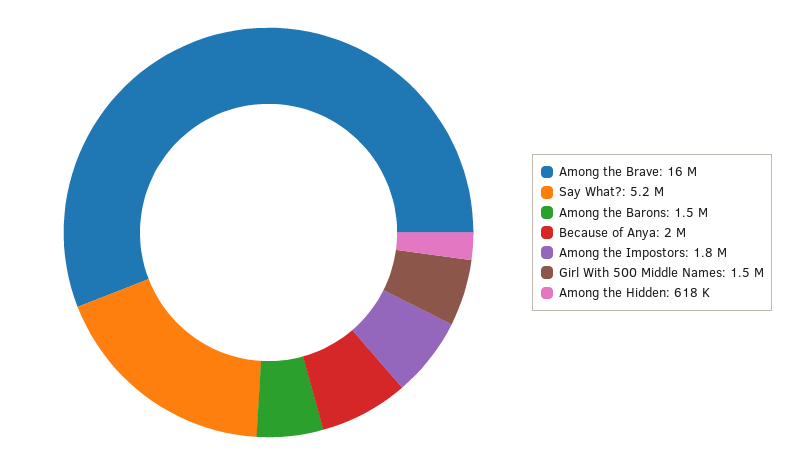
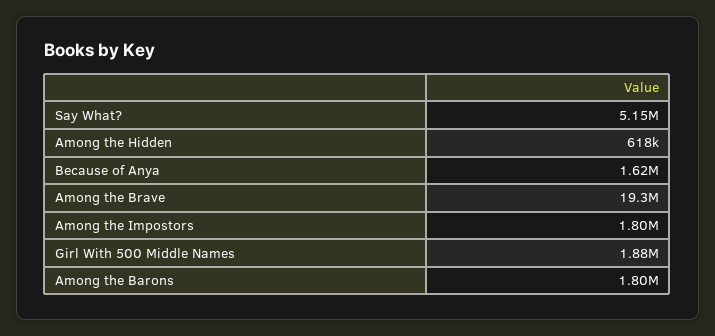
  {
-   "Among the Brave": 16000000,
+   "Among the Brave": 19300000,
    "Say What?": 5150000,
-   "Among the Barons": 1500000,
+   "Among the Barons": 1800000,
-   "Because of Anya": 2000000,
+   "Because of Anya": 1620000,
    "Among the Impostors": 1800000,
-   "Girl With 500 Middle Names": 1500000,
+   "Girl With 500 Middle Names": 1880000,
    "Among the Hidden": 618000
  }

